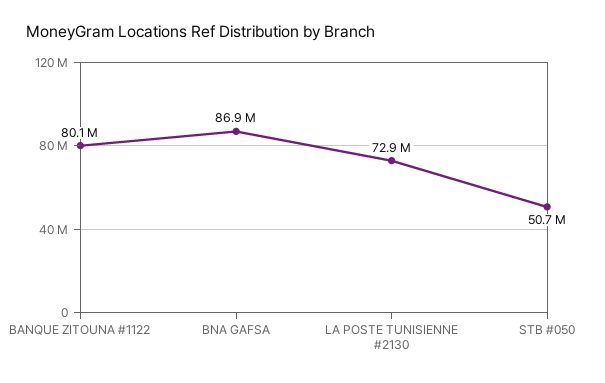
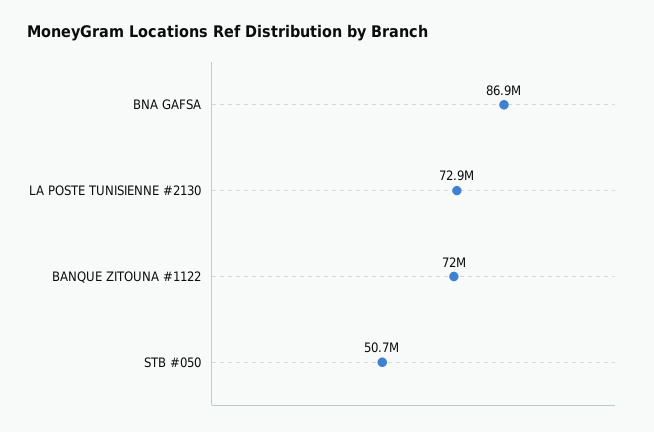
  {
-   "BANQUE ZITOUNA #1122": 80100000,
+   "BANQUE ZITOUNA #1122": 72000000,
    "BNA GAFSA": 86900000,
    "LA POSTE TUNISIENNE #2130": 72900000,
    "STB #050": 50700000
  }

